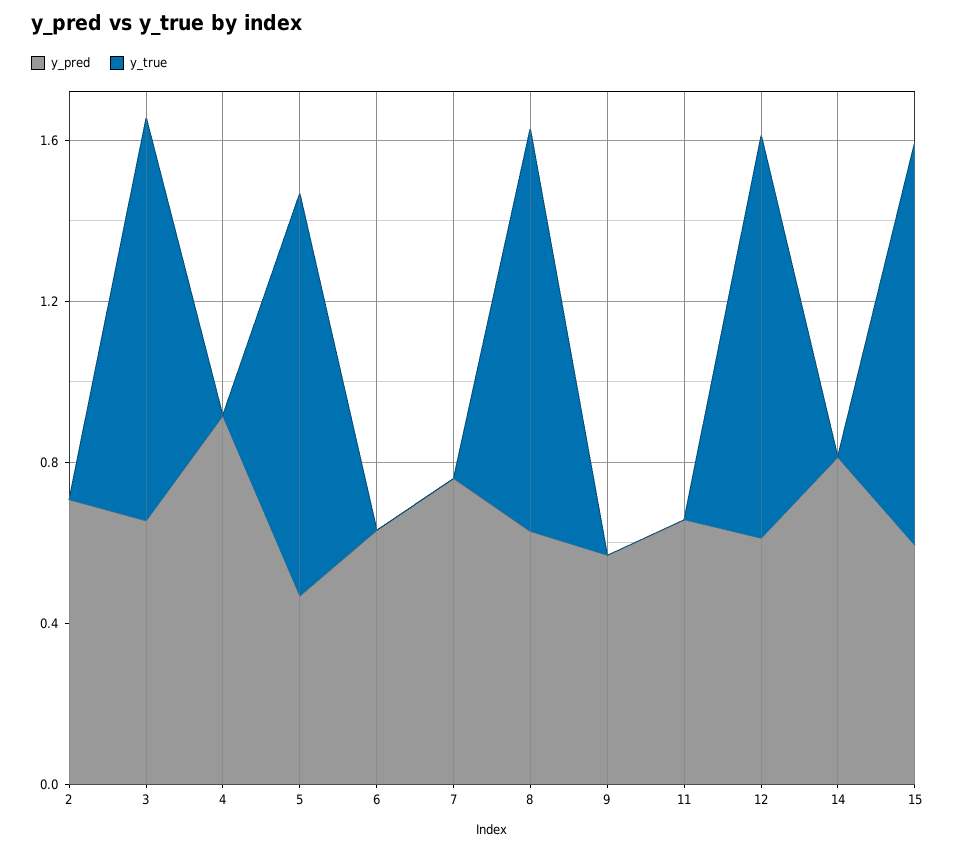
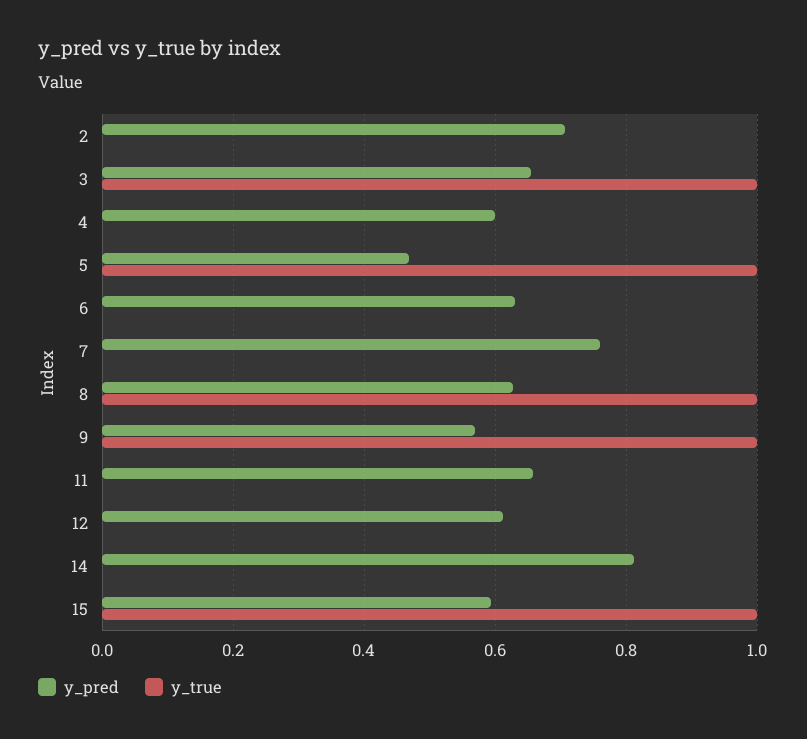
  {
    "y_pred": {
      "2": 0.7,
      "3": 0.66,
-     "4": 0.9,
+     "4": 0.6,
      "5": 0.46,
      "6": 0.64,
      "7": 0.76,
      "8": 0.62,
      "9": 0.56,
      "11": 0.66,
      "12": 0.62,
      "14": 0.82,
      "15": 0.6
    },
    "y_true": {
      "2": 0,
      "3": 1,
      "4": 0,
      "5": 1,
      "6": 0,
      "7": 0,
      "8": 1,
-     "9": 0,
+     "9": 1,
      "11": 0,
-     "12": 1,
+     "12": 0,
      "14": 0,
      "15": 1
    }
  }

